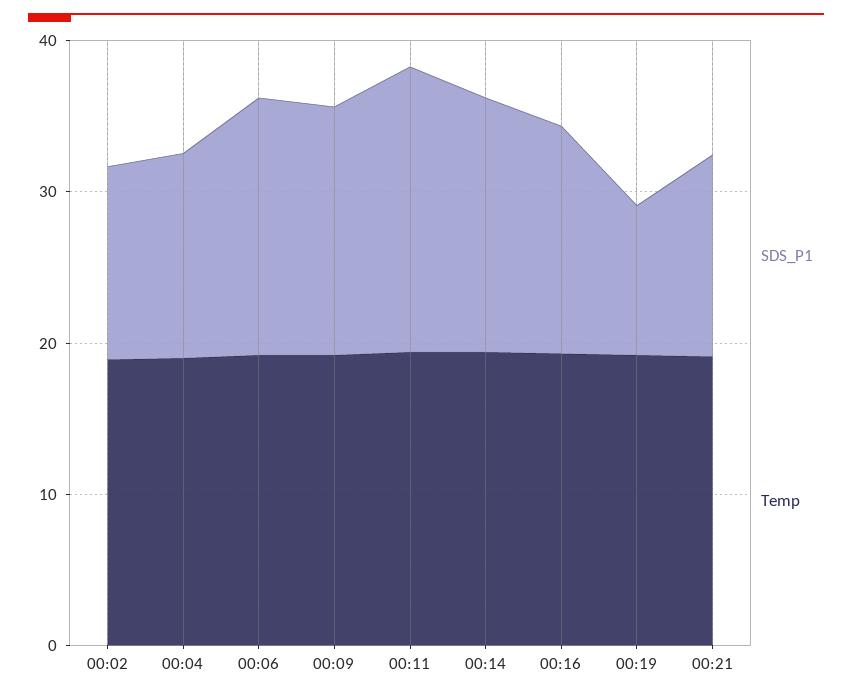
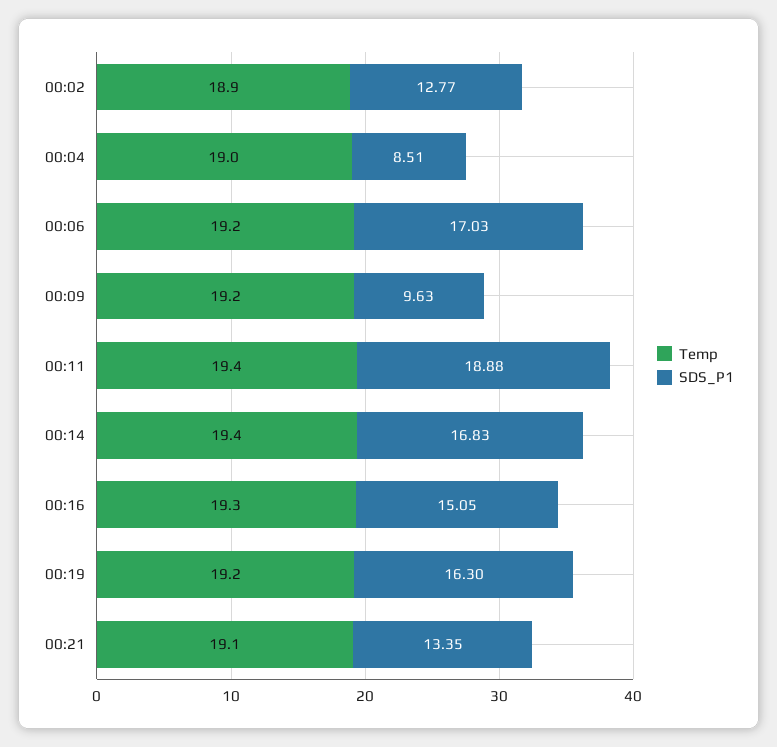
  {
    "SDS_P1": {
      "00:02": 12.77,
-     "00:04": 14,
+     "00:04": 8.51,
      "00:06": 17.03,
-     "00:09": 16,
+     "00:09": 9.63,
      "00:11": 18.88,
      "00:14": 16.83,
      "00:16": 15.05,
-     "00:19": 10,
+     "00:19": 16.3,
      "00:21": 13.35
    },
    "Temp": {
      "00:02": 18.9,
      "00:04": 19,
      "00:06": 19.2,
      "00:09": 19.2,
      "00:11": 19.4,
      "00:14": 19.4,
      "00:16": 19.3,
      "00:19": 19.2,
      "00:21": 19.1
    }
  }

